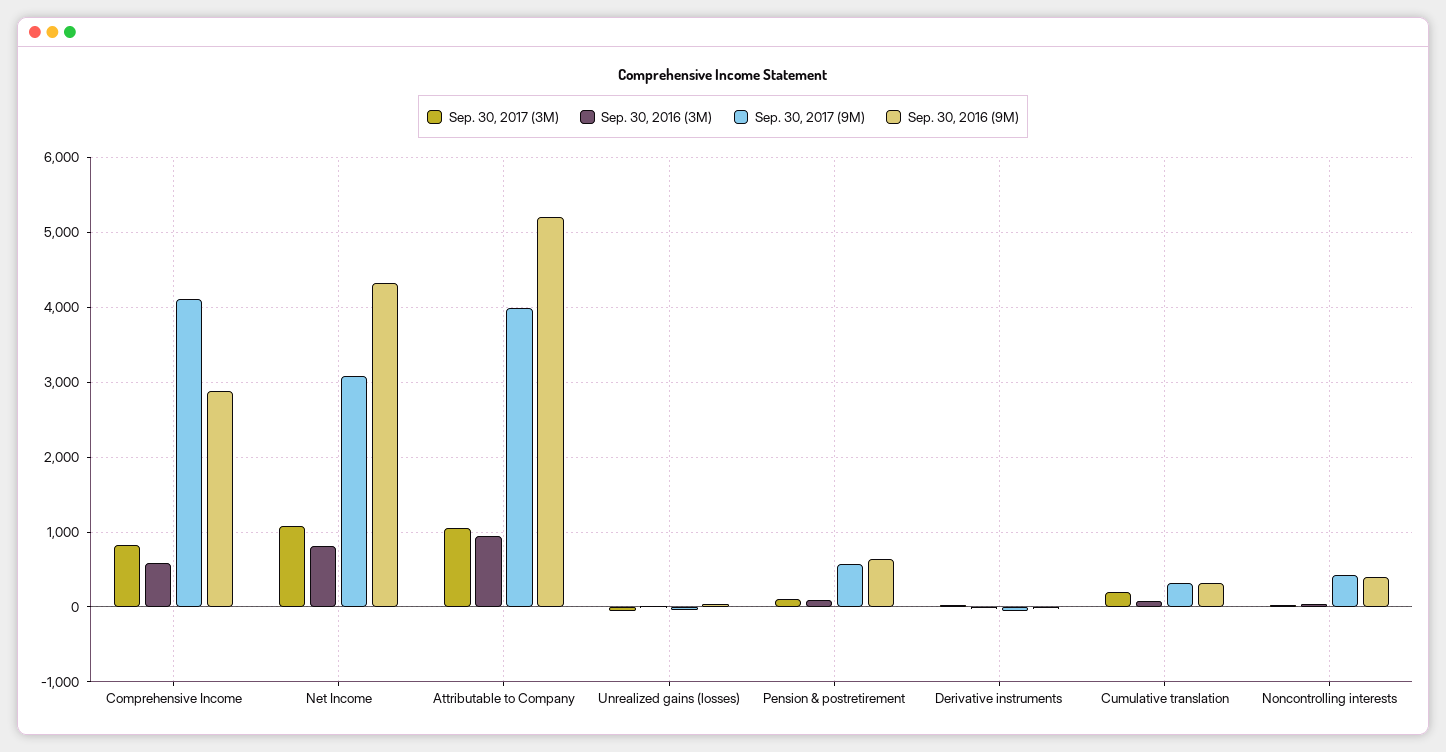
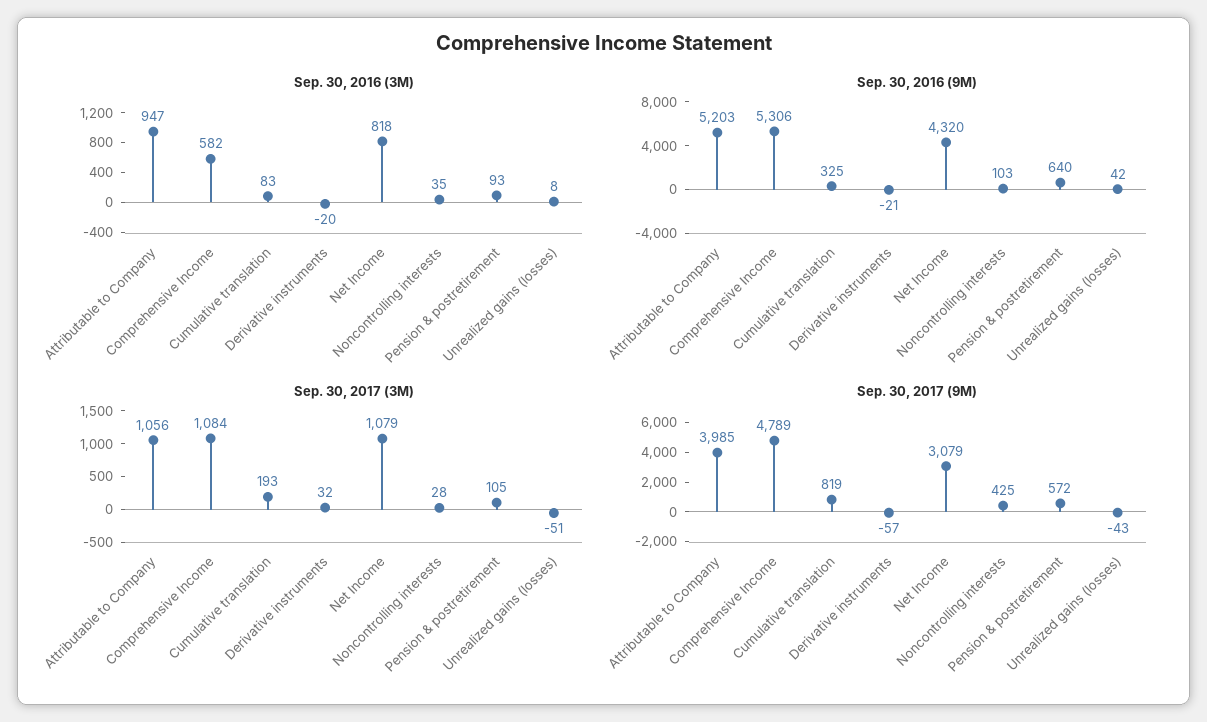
  {
    "Sep. 30, 2017 (3M)": {
-     "Comprehensive Income": 800,
+     "Comprehensive Income": 1084,
      "Net Income": 1079,
      "Attributable to Company": 1056,
      "Unrealized gains (losses)": -51,
      "Pension & postretirement": 105,
      "Derivative instruments": 32,
      "Cumulative translation": 193,
      "Noncontrolling interests": 28
    },
    "Sep. 30, 2016 (3M)": {
      "Comprehensive Income": 582,
      "Net Income": 818,
      "Attributable to Company": 947,
      "Unrealized gains (losses)": 8,
      "Pension & postretirement": 93,
      "Derivative instruments": -20,
      "Cumulative translation": 83,
      "Noncontrolling interests": 35
    },
    "Sep. 30, 2017 (9M)": {
-     "Comprehensive Income": 4100,
+     "Comprehensive Income": 4789,
      "Net Income": 3079,
      "Attributable to Company": 3985,
      "Unrealized gains (losses)": -43,
      "Pension & postretirement": 572,
      "Derivative instruments": -57,
-     "Cumulative translation": 300,
+     "Cumulative translation": 819,
      "Noncontrolling interests": 425
    },
    "Sep. 30, 2016 (9M)": {
-     "Comprehensive Income": 2900,
+     "Comprehensive Income": 5306,
      "Net Income": 4320,
      "Attributable to Company": 5203,
      "Unrealized gains (losses)": 42,
      "Pension & postretirement": 640,
      "Derivative instruments": -21,
      "Cumulative translation": 325,
-     "Noncontrolling interests": 400
+     "Noncontrolling interests": 103
    }
  }

